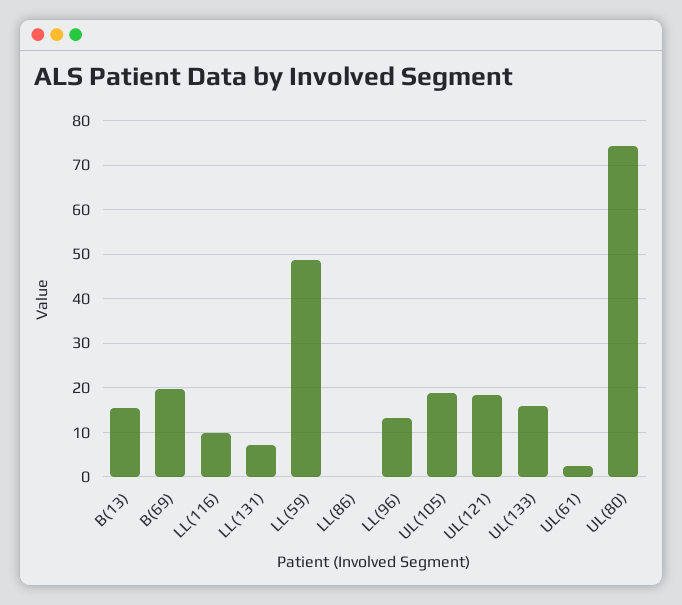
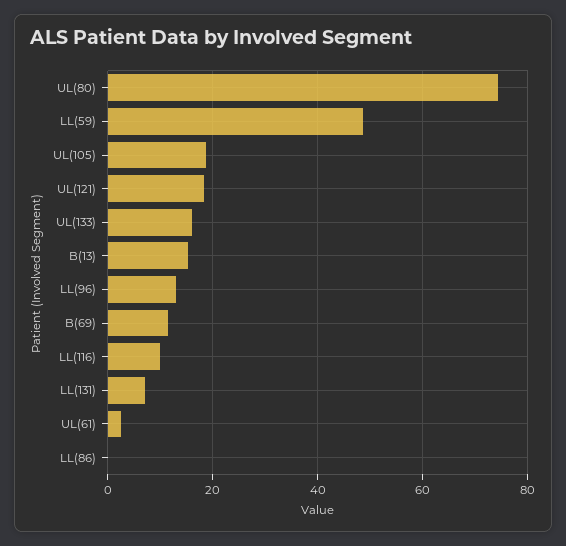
  {
    "B(13)": 16,
-   "B(69)": 20,
+   "B(69)": 12,
    "LL(116)": 10,
    "LL(131)": 8,
    "LL(59)": 48,
    "LL(86)": 0,
    "LL(96)": 14,
    "UL(105)": 18,
    "UL(121)": 18,
    "UL(133)": 16,
    "UL(61)": 2,
    "UL(80)": 74
  }

